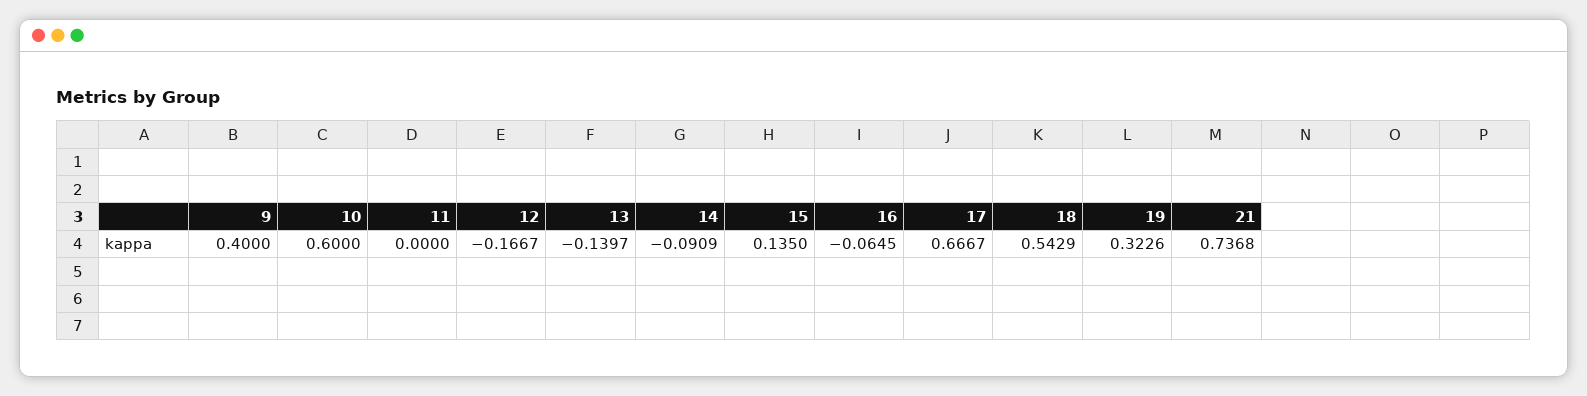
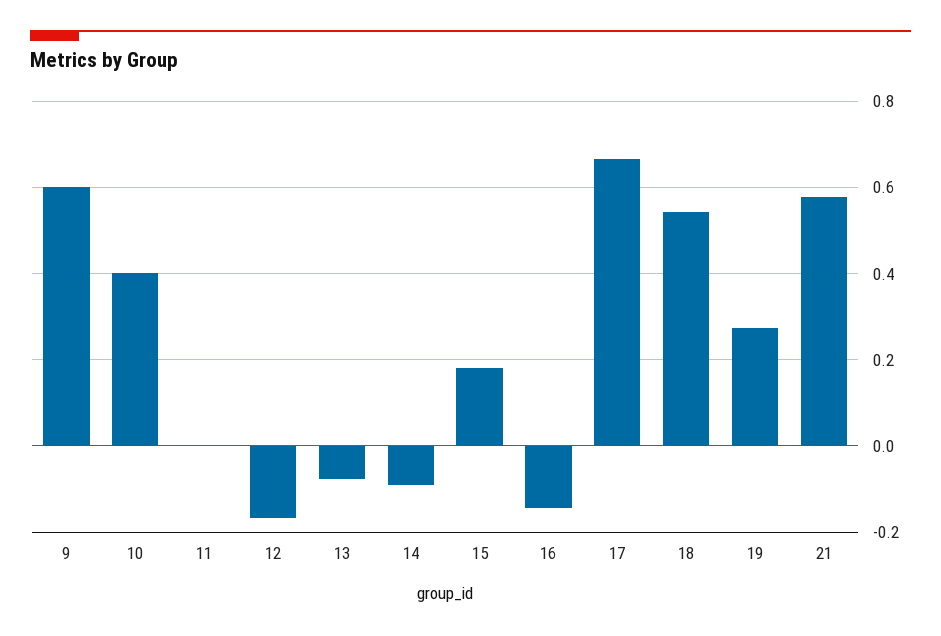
  {
-   "9": 0.4,
+   "9": 0.6,
-   "10": 0.6,
+   "10": 0.4,
    "11": 0,
    "12": -0.1667,
-   "13": -0.1397,
+   "13": -0.08,
    "14": -0.0909,
-   "15": 0.135,
+   "15": 0.18,
-   "16": -0.0645,
+   "16": -0.14,
    "17": 0.6667,
    "18": 0.5429,
-   "19": 0.3226,
+   "19": 0.28,
-   "21": 0.7368
+   "21": 0.58
  }

